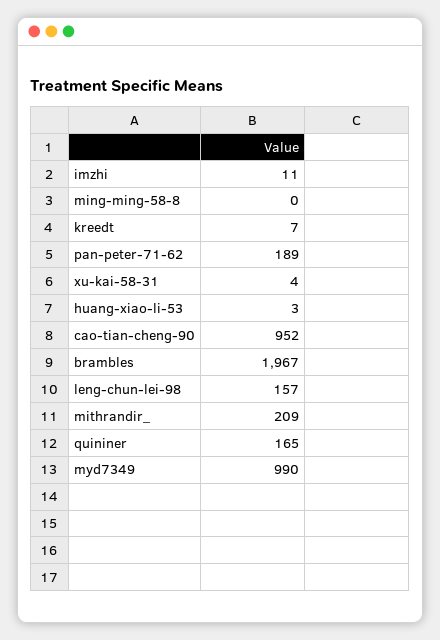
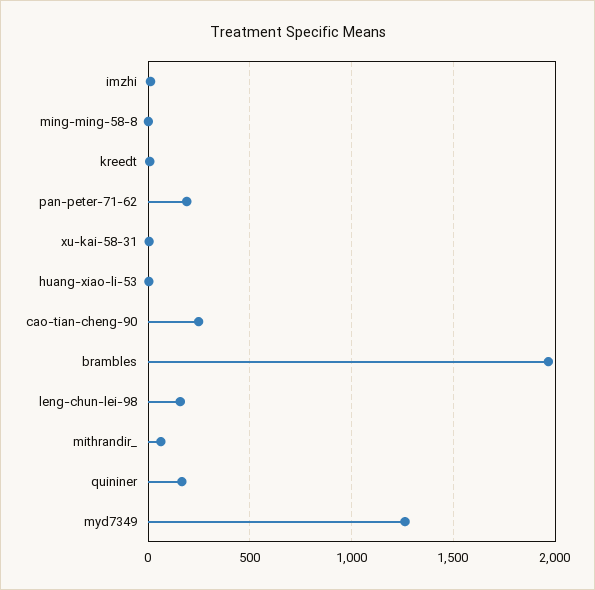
  {
    "imzhi": 11,
    "ming-ming-58-8": 0,
    "kreedt": 7,
    "pan-peter-71-62": 189,
    "xu-kai-58-31": 4,
    "huang-xiao-li-53": 3,
-   "cao-tian-cheng-90": 952,
+   "cao-tian-cheng-90": 250,
    "brambles": 1967,
    "leng-chun-lei-98": 157,
-   "mithrandir_": 209,
+   "mithrandir_": 50,
    "quininer": 165,
-   "myd7349": 990
+   "myd7349": 1250
  }

